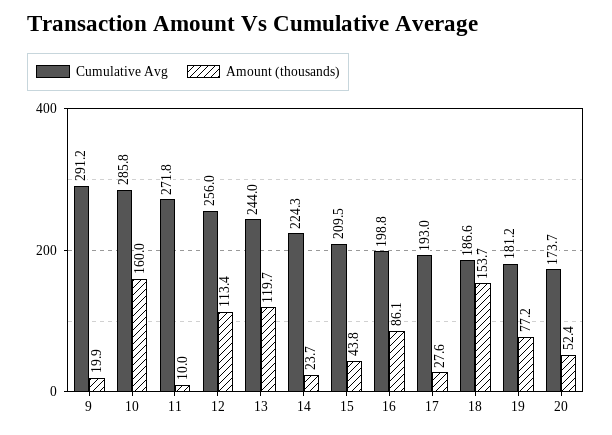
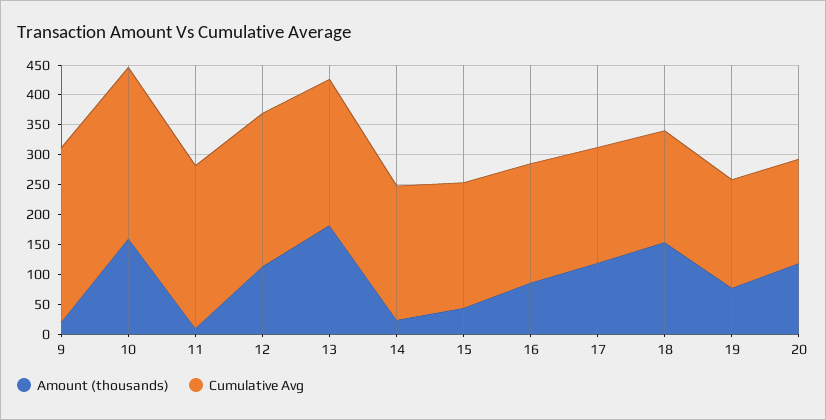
  {
    "Cumulative Avg": {
      "9": 291.2,
      "10": 285.8,
      "11": 271.8,
      "12": 256,
      "13": 244,
      "14": 224.3,
      "15": 209.5,
      "16": 198.8,
      "17": 193,
      "18": 186.6,
      "19": 181.2,
      "20": 173.7
    },
    "Amount (thousands)": {
      "9": 19.9,
      "10": 160,
      "11": 10,
      "12": 113.4,
-     "13": 119.7,
+     "13": 175,
      "14": 23.7,
      "15": 43.8,
      "16": 86.1,
-     "17": 27.6,
+     "17": 125,
      "18": 153.7,
      "19": 77.2,
-     "20": 52.4
+     "20": 125
    }
  }

